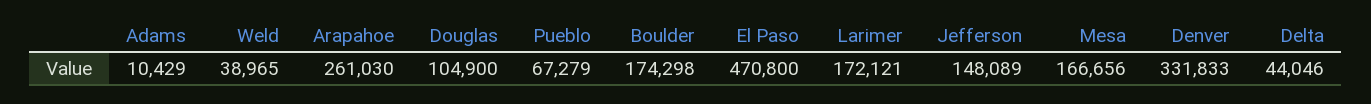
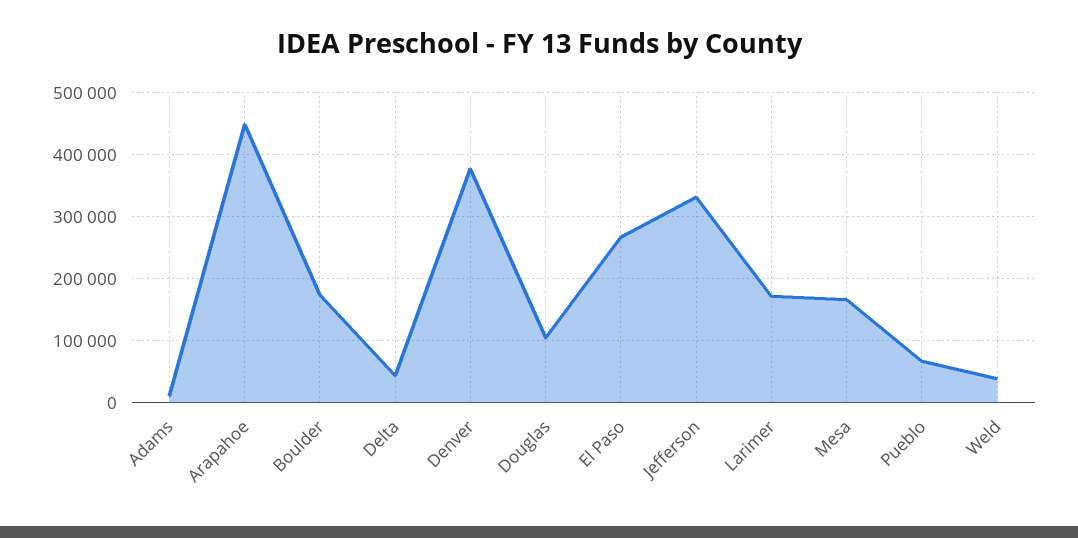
  {
    "Adams": 10429,
    "Weld": 38965,
-   "Arapahoe": 261030,
+   "Arapahoe": 450000,
    "Douglas": 104900,
    "Pueblo": 67279,
    "Boulder": 174298,
-   "El Paso": 470800,
+   "El Paso": 270000,
    "Larimer": 172121,
-   "Jefferson": 148089,
+   "Jefferson": 330000,
    "Mesa": 166656,
-   "Denver": 331833,
+   "Denver": 380000,
    "Delta": 44046
  }

